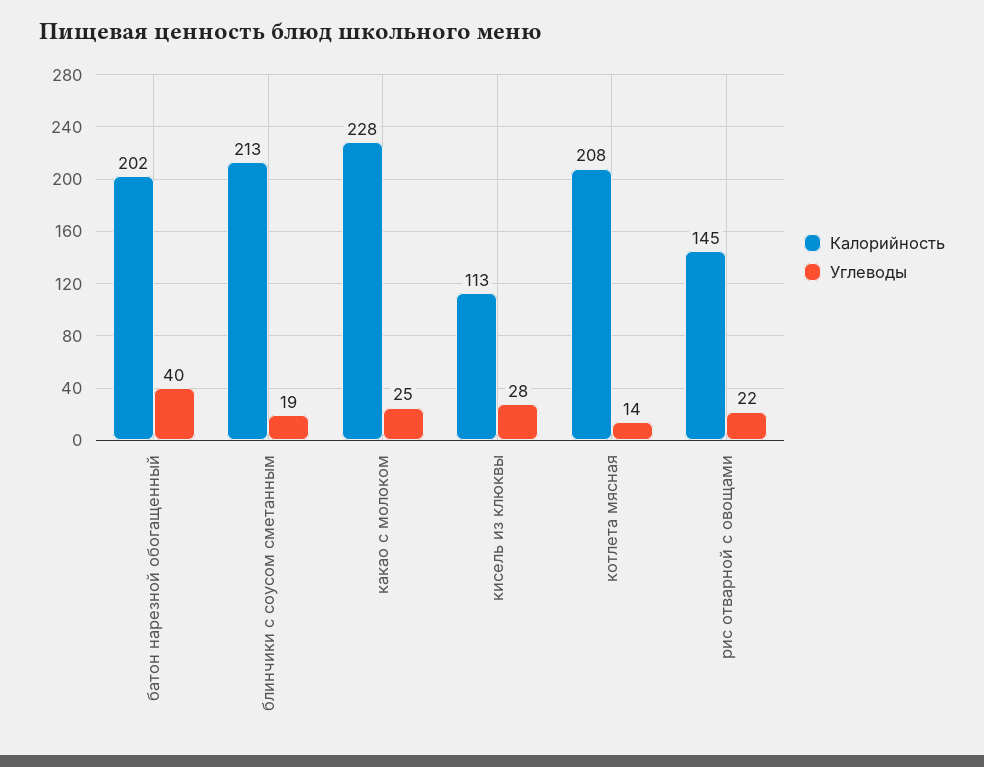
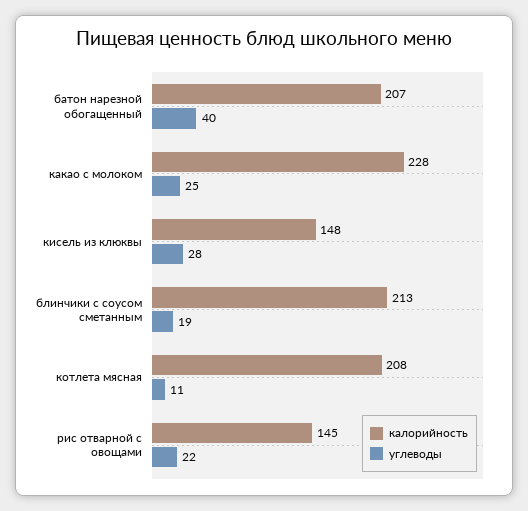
  {
    "Калорийность": {
-     "батон нарезной обогащенный": 202,
+     "батон нарезной обогащенный": 207,
      "блинчики с соусом сметанным": 213,
      "какао с молоком": 228,
-     "кисель из клюквы": 113,
+     "кисель из клюквы": 148,
      "котлета мясная": 208,
      "рис отварной с овощами": 145
    },
    "Углеводы": {
      "батон нарезной обогащенный": 40,
      "блинчики с соусом сметанным": 19,
      "какао с молоком": 25,
      "кисель из клюквы": 28,
-     "котлета мясная": 14,
+     "котлета мясная": 11,
      "рис отварной с овощами": 22
    }
  }

